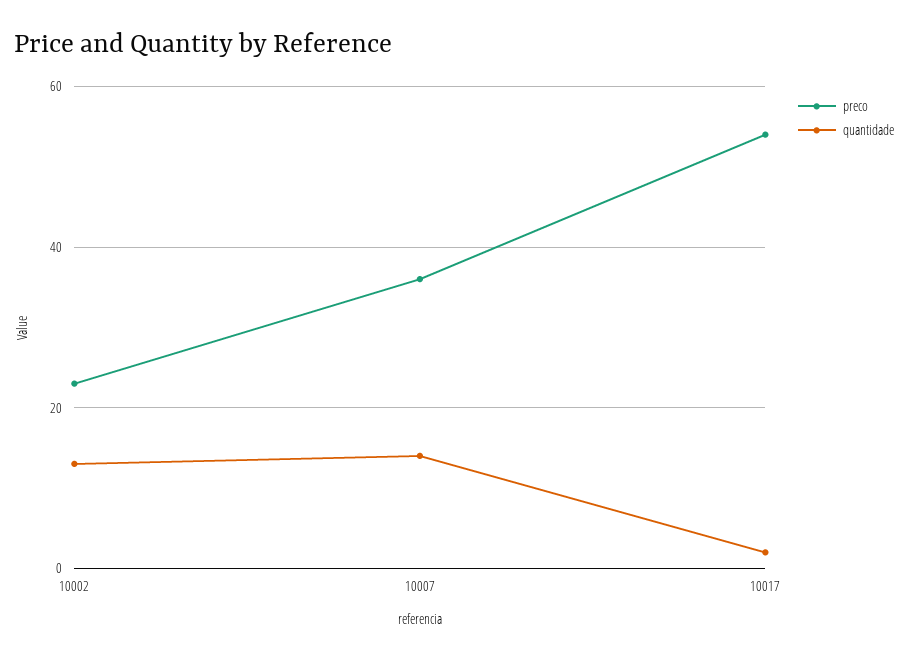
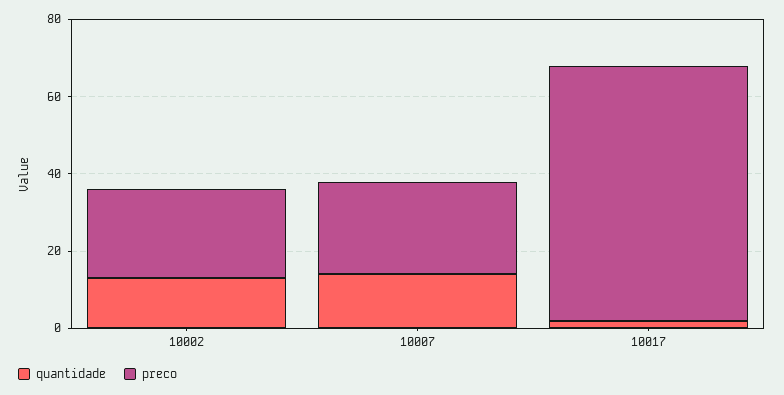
  {
    "preco": {
      "10002": 25,
-     "10007": 35,
+     "10007": 25,
-     "10017": 55
+     "10017": 65
    },
    "quantidade": {
      "10002": 15,
      "10007": 15,
      "10017": 0
    }
  }

